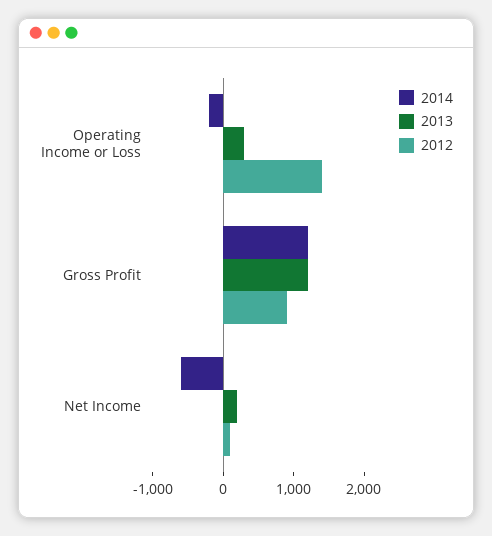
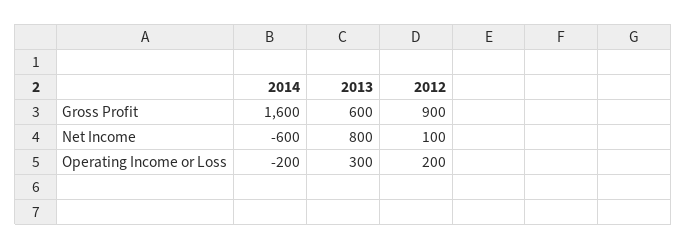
  {
    "2014": {
      "Operating Income or Loss": -200,
-     "Gross Profit": 1200,
+     "Gross Profit": 1600,
      "Net Income": -600
    },
    "2013": {
      "Operating Income or Loss": 300,
-     "Gross Profit": 1200,
+     "Gross Profit": 600,
-     "Net Income": 200
+     "Net Income": 800
    },
    "2012": {
-     "Operating Income or Loss": 1400,
+     "Operating Income or Loss": 200,
      "Gross Profit": 900,
      "Net Income": 100
    }
  }

